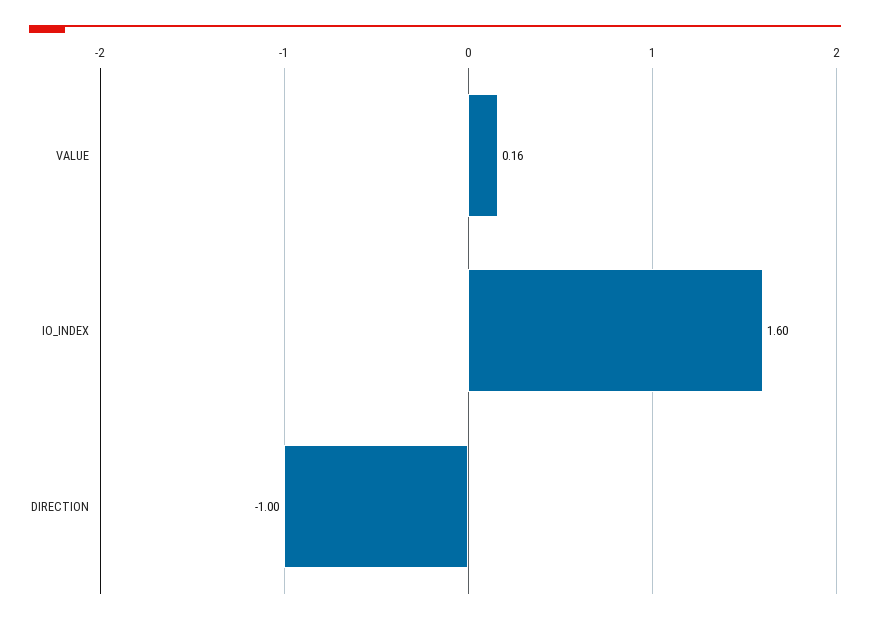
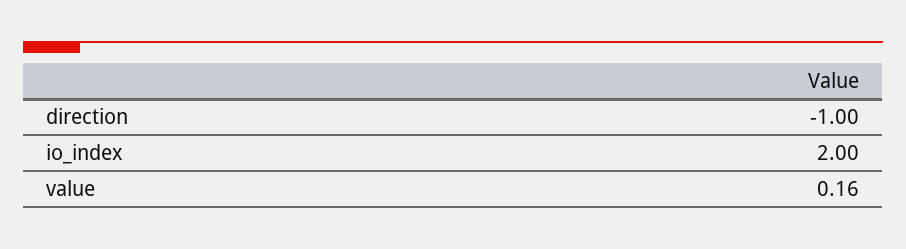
  {
    "VALUE": 0.16,
-   "IO_INDEX": 1.6,
+   "IO_INDEX": 2,
    "DIRECTION": -1
  }

